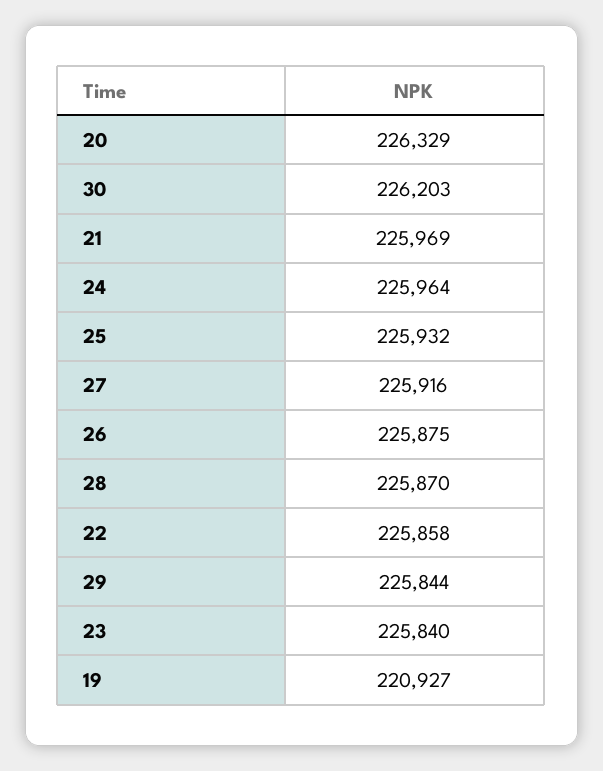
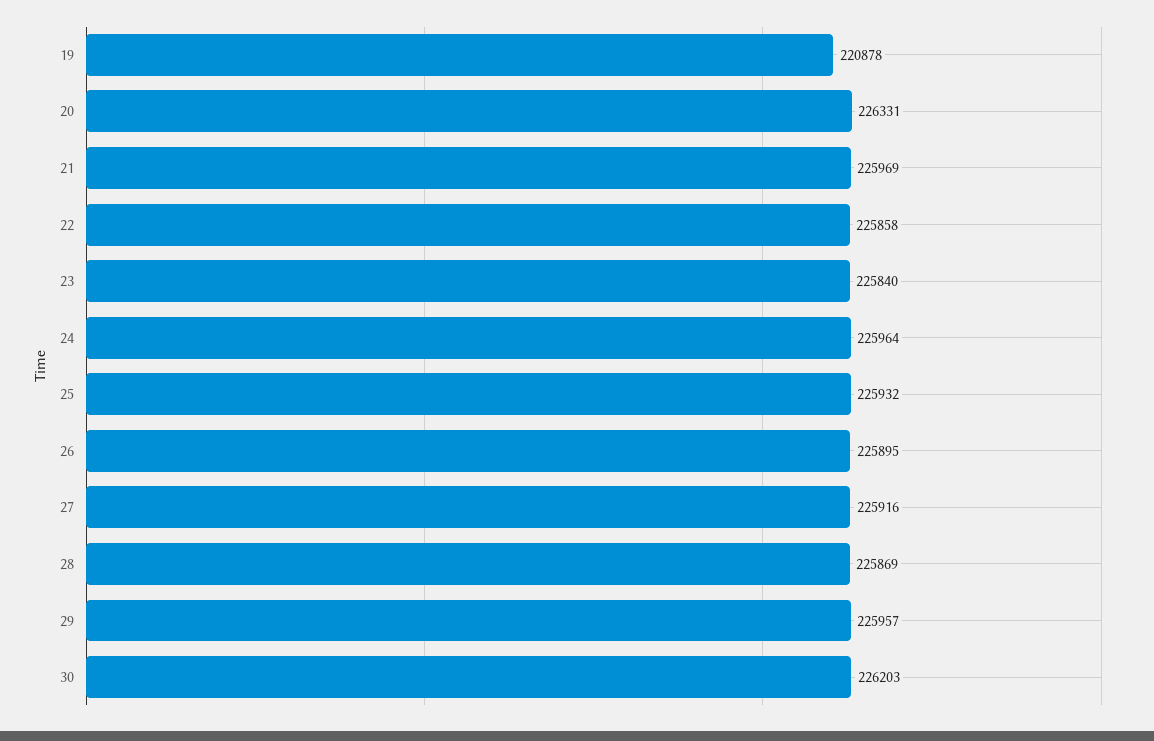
  {
-   "20": 226329,
+   "20": 226331,
    "30": 226203,
    "21": 225969,
    "24": 225964,
    "25": 225932,
    "27": 225916,
-   "26": 225875,
+   "26": 225895,
-   "28": 225870,
+   "28": 225869,
    "22": 225858,
-   "29": 225844,
+   "29": 225957,
    "23": 225840,
-   "19": 220927
+   "19": 220878
  }

